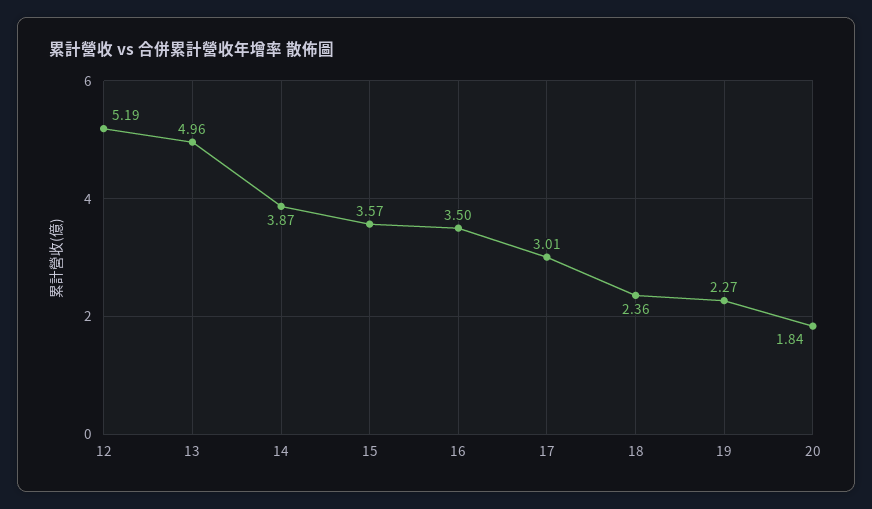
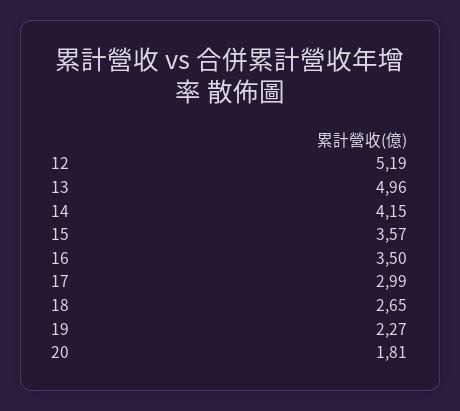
  {
    "12": 5.19,
    "13": 4.96,
-   "14": 3.87,
+   "14": 4.15,
    "15": 3.57,
    "16": 3.5,
-   "17": 3.01,
+   "17": 2.99,
-   "18": 2.36,
+   "18": 2.65,
    "19": 2.27,
-   "20": 1.84
+   "20": 1.81
  }

